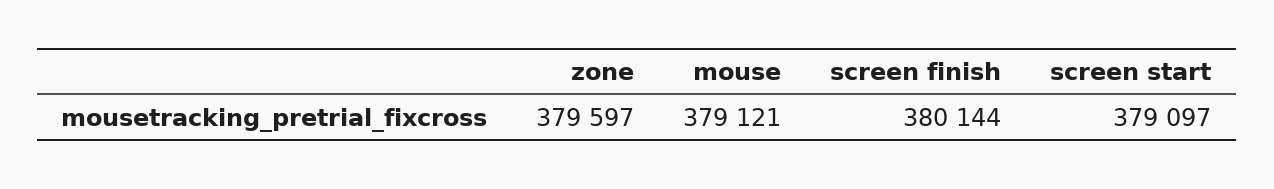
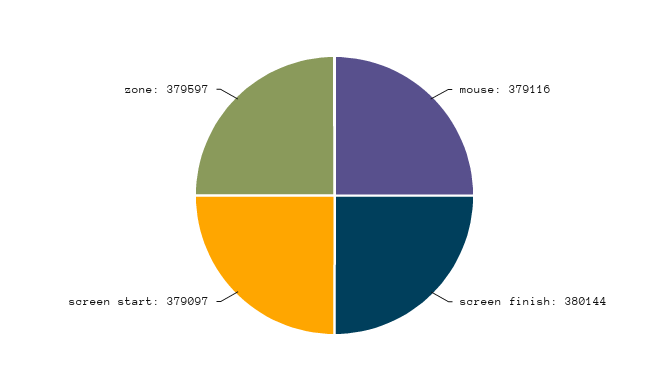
  {
    "zone": 379597,
-   "mouse": 379121,
+   "mouse": 379116,
    "screen finish": 380144,
    "screen start": 379097
  }

